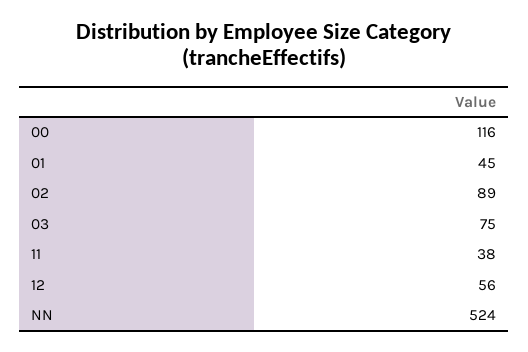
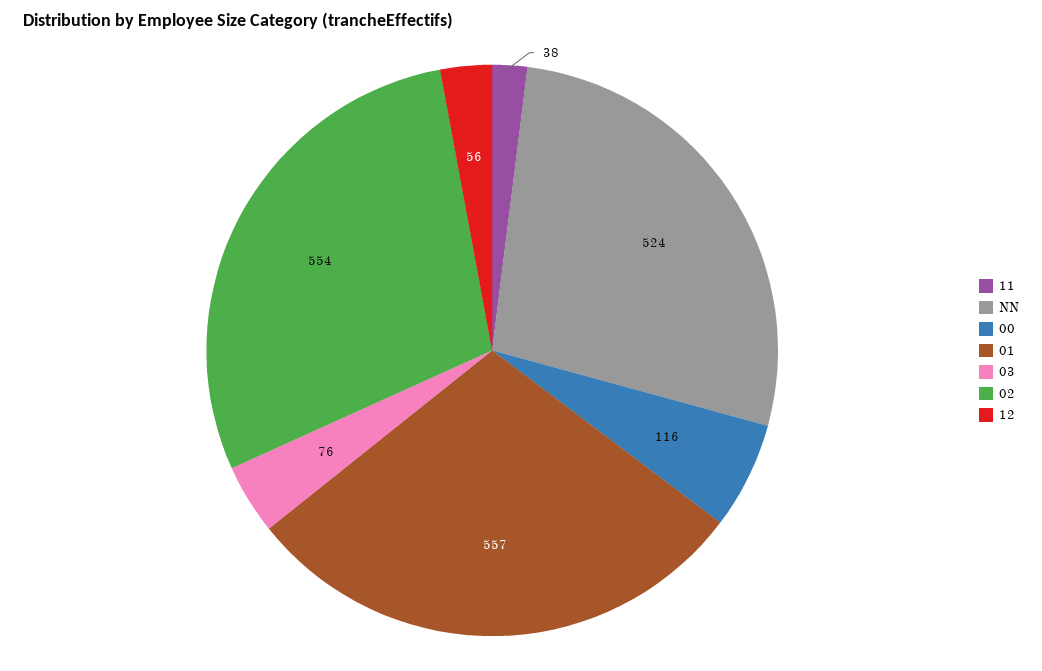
  {
    "00": 116,
-   "01": 45,
+   "01": 557,
-   "02": 89,
+   "02": 554,
-   "03": 75,
+   "03": 76,
    "11": 38,
    "12": 56,
    "NN": 524
  }

